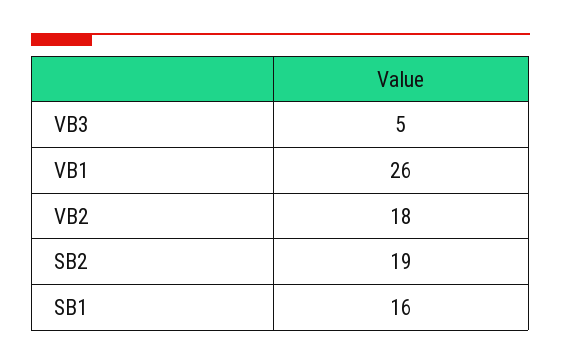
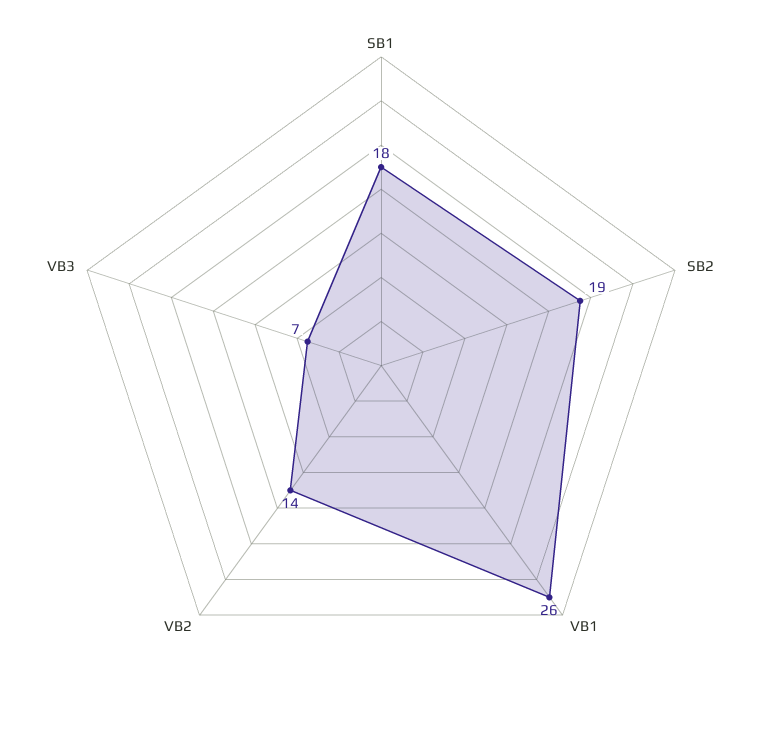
  {
-   "VB3": 5,
+   "VB3": 7,
    "VB1": 26,
-   "VB2": 18,
+   "VB2": 14,
    "SB2": 19,
-   "SB1": 16
+   "SB1": 18
  }

